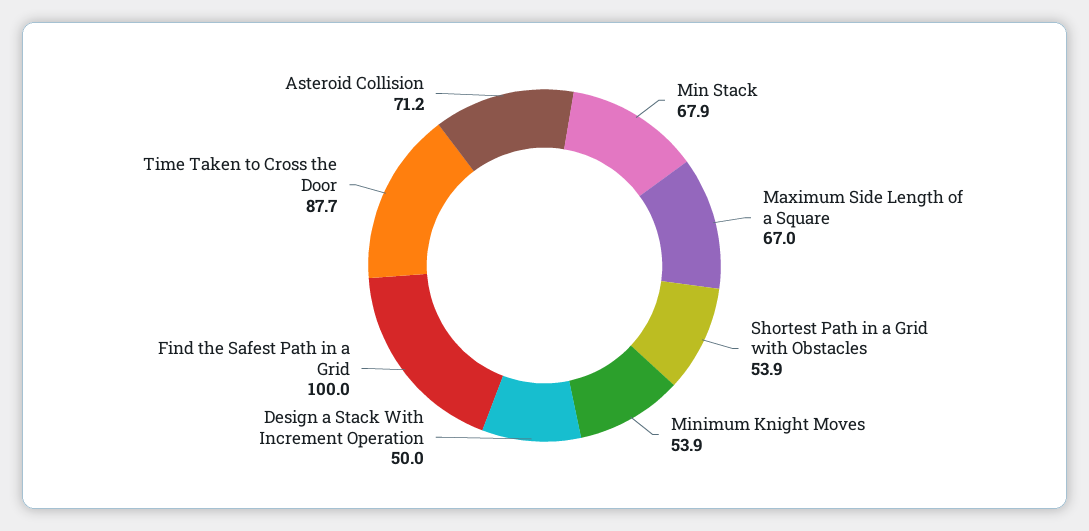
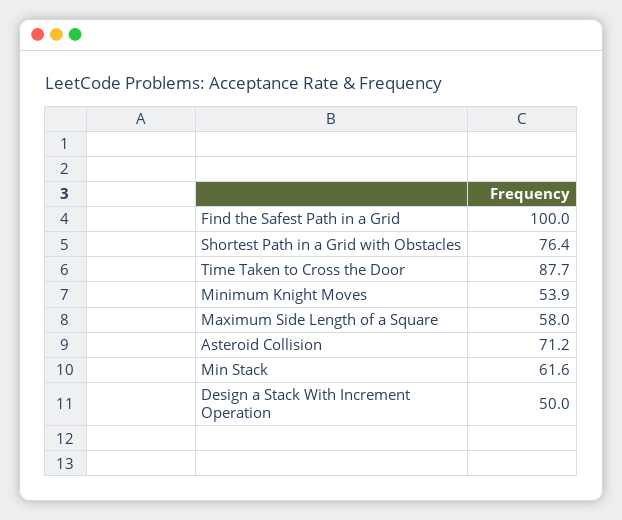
  {
-   "Min Stack": 67.9,
+   "Min Stack": 61.6,
-   "Maximum Side Length of a Square": 67,
+   "Maximum Side Length of a Square": 58,
-   "Shortest Path in a Grid with Obstacles": 53.9,
+   "Shortest Path in a Grid with Obstacles": 76.4,
    "Minimum Knight Moves": 53.9,
    "Design a Stack With Increment Operation": 50,
    "Find the Safest Path in a Grid": 100,
    "Time Taken to Cross the Door": 87.7,
    "Asteroid Collision": 71.2
  }

